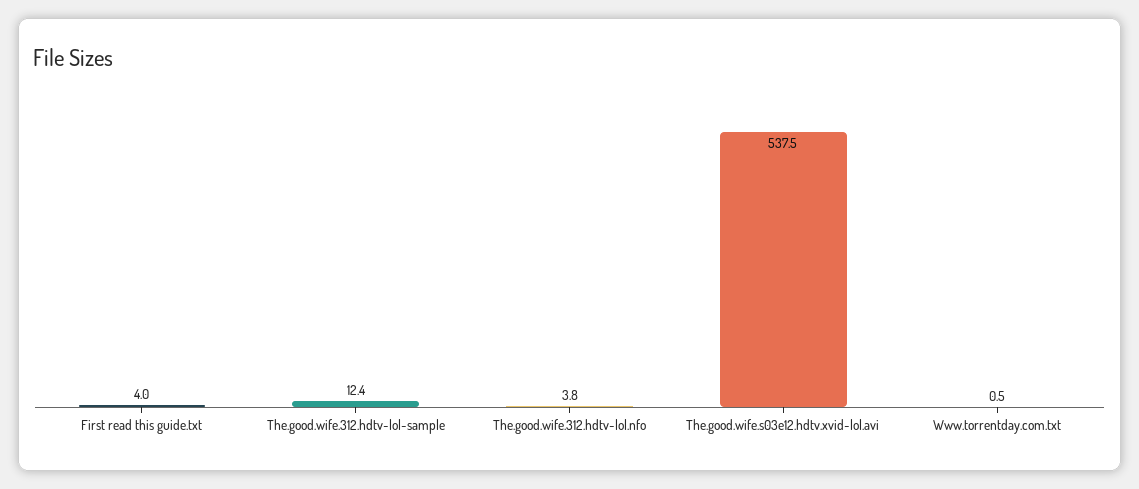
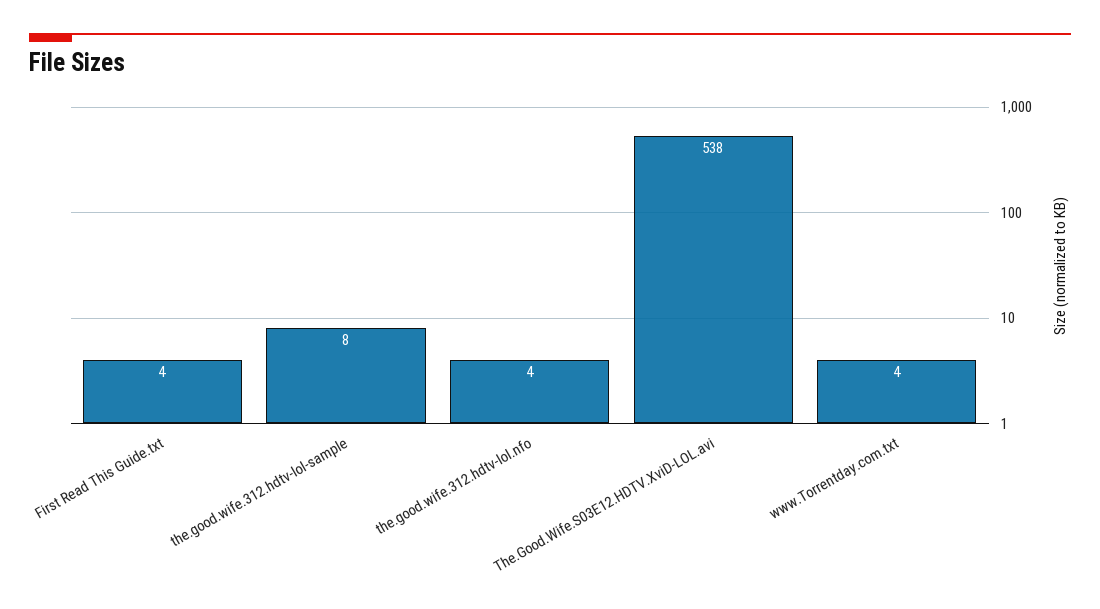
  {
    "First read this guide.txt": 4,
-   "The.good.wife.312.hdtv-lol-sample": 12.4,
+   "The.good.wife.312.hdtv-lol-sample": 8,
    "The.good.wife.312.hdtv-lol.nfo": 3.8,
    "The.good.wife.s03e12.hdtv.xvid-lol.avi": 537.5,
-   "Www.torrentday.com.txt": 0.5
+   "Www.torrentday.com.txt": 4
  }

